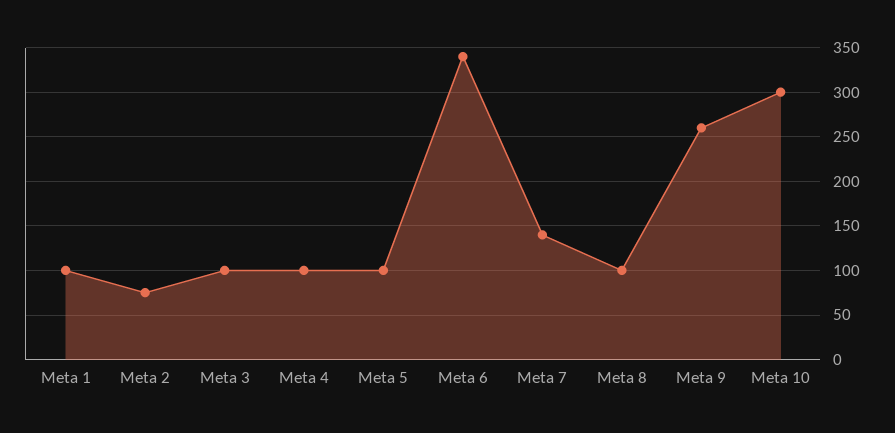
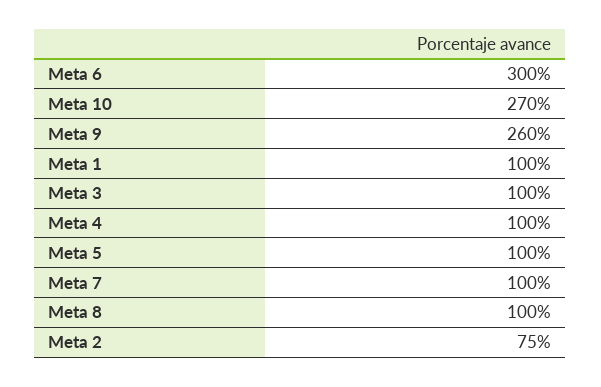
  {
    "Meta 1": 100,
    "Meta 2": 75,
    "Meta 3": 100,
    "Meta 4": 100,
    "Meta 5": 100,
-   "Meta 6": 340,
+   "Meta 6": 300,
-   "Meta 7": 140,
+   "Meta 7": 100,
    "Meta 8": 100,
    "Meta 9": 260,
-   "Meta 10": 300
+   "Meta 10": 270
  }

